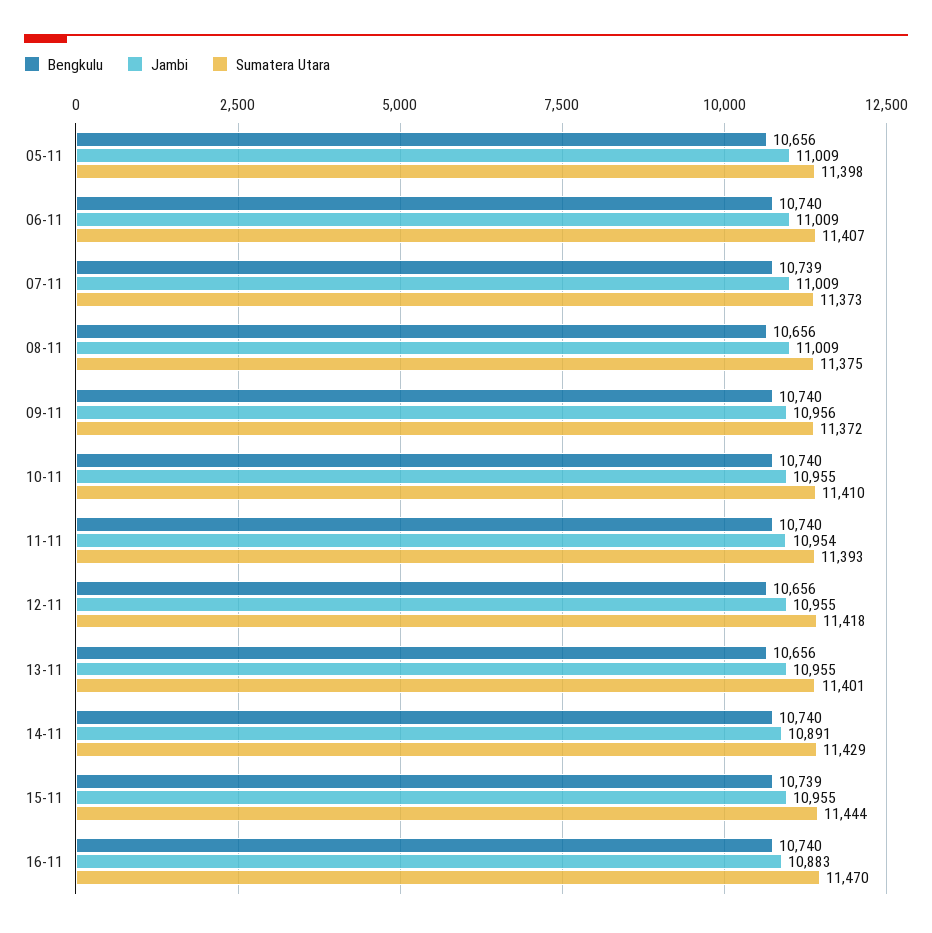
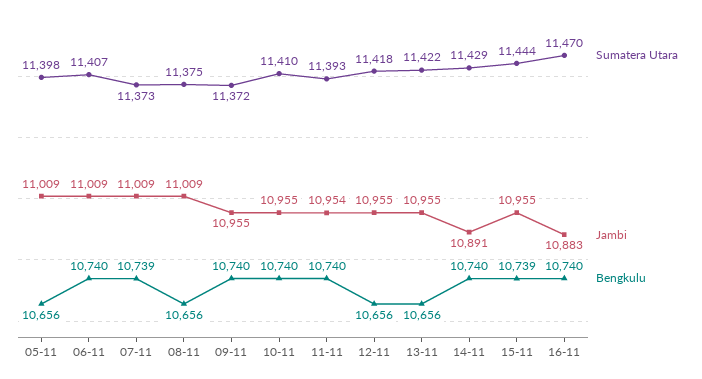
  {
    "Bengkulu": {
      "05-11": 10656,
      "06-11": 10740,
      "07-11": 10739,
      "08-11": 10656,
      "09-11": 10740,
      "10-11": 10740,
      "11-11": 10740,
      "12-11": 10656,
      "13-11": 10656,
      "14-11": 10740,
      "15-11": 10739,
      "16-11": 10740
    },
    "Jambi": {
      "05-11": 11009,
      "06-11": 11009,
      "07-11": 11009,
      "08-11": 11009,
-     "09-11": 10956,
+     "09-11": 10955,
      "10-11": 10955,
      "11-11": 10954,
      "12-11": 10955,
      "13-11": 10955,
      "14-11": 10891,
      "15-11": 10955,
      "16-11": 10883
    },
    "Sumatera Utara": {
      "05-11": 11398,
      "06-11": 11407,
      "07-11": 11373,
      "08-11": 11375,
      "09-11": 11372,
      "10-11": 11410,
      "11-11": 11393,
      "12-11": 11418,
-     "13-11": 11401,
+     "13-11": 11422,
      "14-11": 11429,
      "15-11": 11444,
      "16-11": 11470
    }
  }

